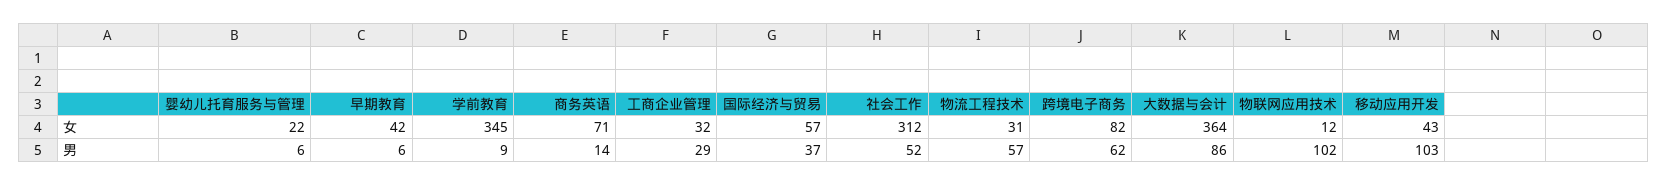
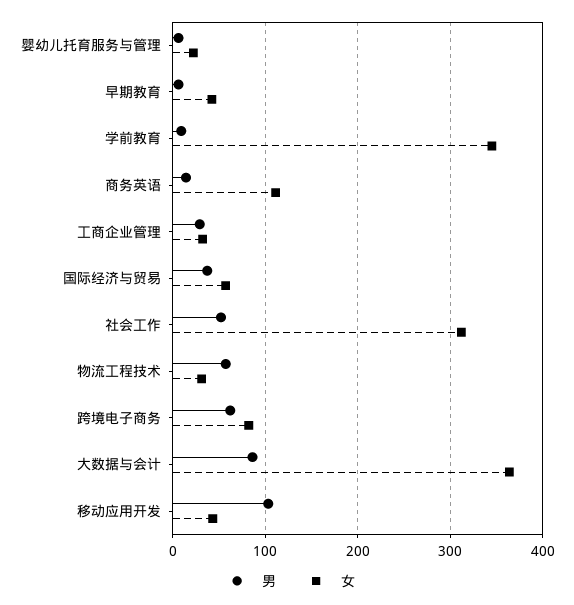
  {
    "女": {
      "婴幼儿托育服务与管理": 22,
      "早期教育": 42,
      "学前教育": 345,
-     "商务英语": 71,
+     "商务英语": 110,
      "工商企业管理": 32,
      "国际经济与贸易": 57,
      "社会工作": 312,
      "物流工程技术": 31,
      "跨境电子商务": 82,
      "大数据与会计": 364,
-     "物联网应用技术": 12,
      "移动应用开发": 43
    },
    "男": {
      "婴幼儿托育服务与管理": 6,
      "早期教育": 6,
      "学前教育": 9,
      "商务英语": 14,
      "工商企业管理": 29,
      "国际经济与贸易": 37,
      "社会工作": 52,
      "物流工程技术": 57,
      "跨境电子商务": 62,
      "大数据与会计": 86,
-     "物联网应用技术": 102,
      "移动应用开发": 103
    }
  }

